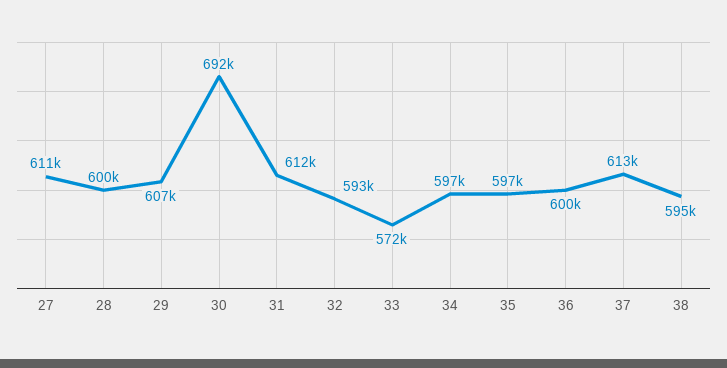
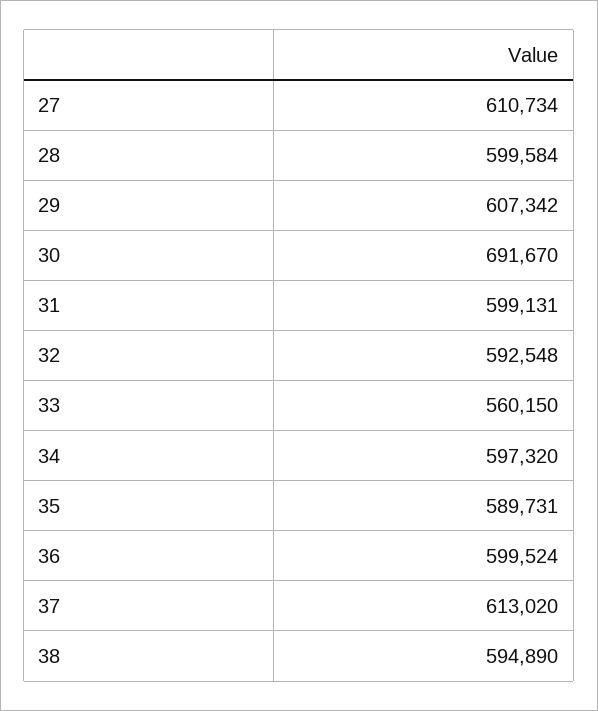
  {
    "27": 610734,
    "28": 599584,
    "29": 607342,
    "30": 691670,
-   "31": 612000,
+   "31": 599131,
    "32": 592548,
-   "33": 572000,
+   "33": 560150,
    "34": 597320,
-   "35": 597000,
+   "35": 589731,
    "36": 599524,
    "37": 613020,
    "38": 594890
  }

